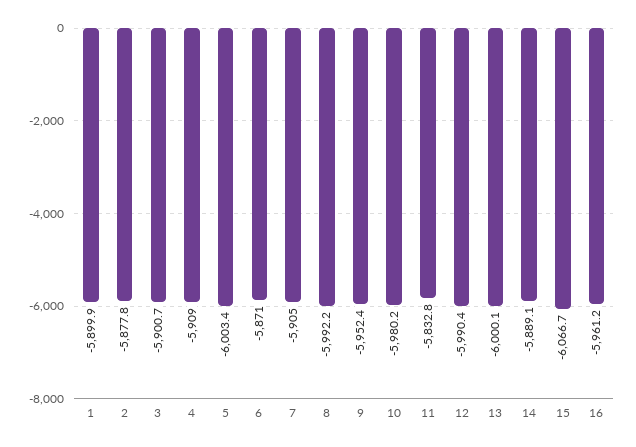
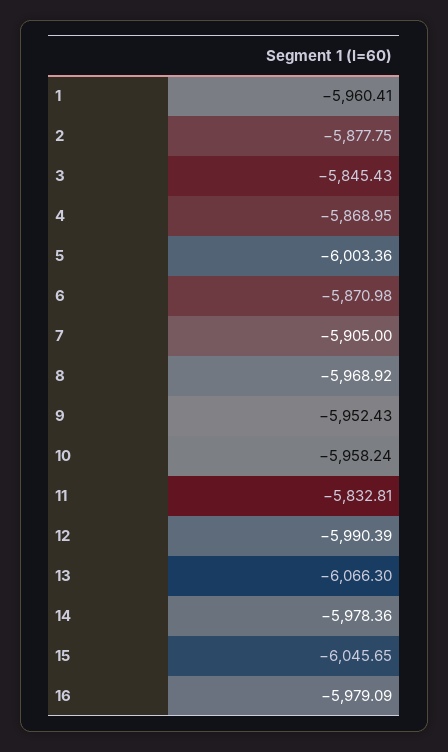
  {
-   "1": -5899.9,
+   "1": -5960.41,
    "2": -5877.75,
-   "3": -5900.7,
+   "3": -5845.43,
-   "4": -5909,
+   "4": -5868.95,
    "5": -6003.36,
    "6": -5870.98,
    "7": -5905,
-   "8": -5992.2,
+   "8": -5968.92,
    "9": -5952.43,
-   "10": -5980.2,
+   "10": -5958.24,
    "11": -5832.81,
    "12": -5990.39,
-   "13": -6000.1,
+   "13": -6066.3,
-   "14": -5889.1,
+   "14": -5978.36,
-   "15": -6066.7,
+   "15": -6045.65,
-   "16": -5961.2
+   "16": -5979.09
  }

